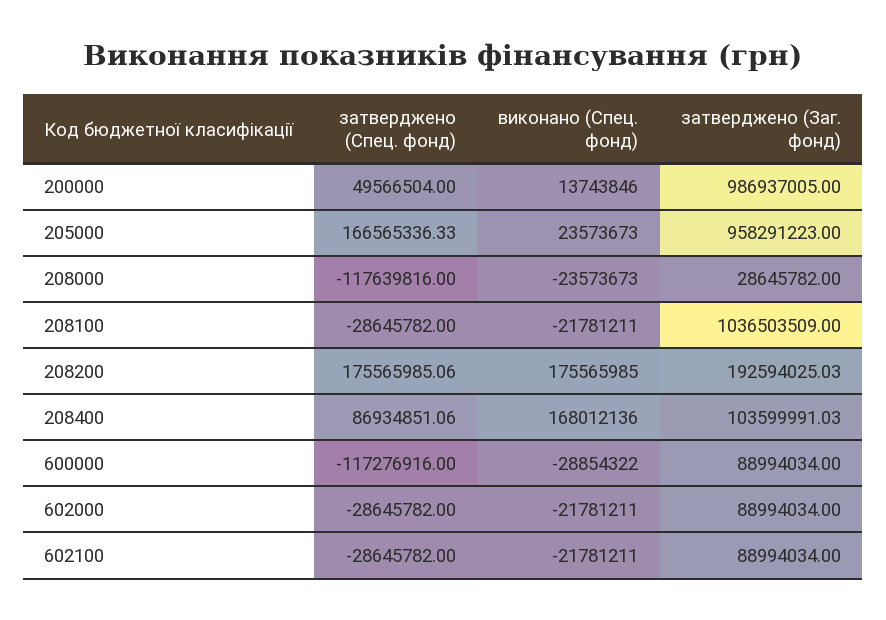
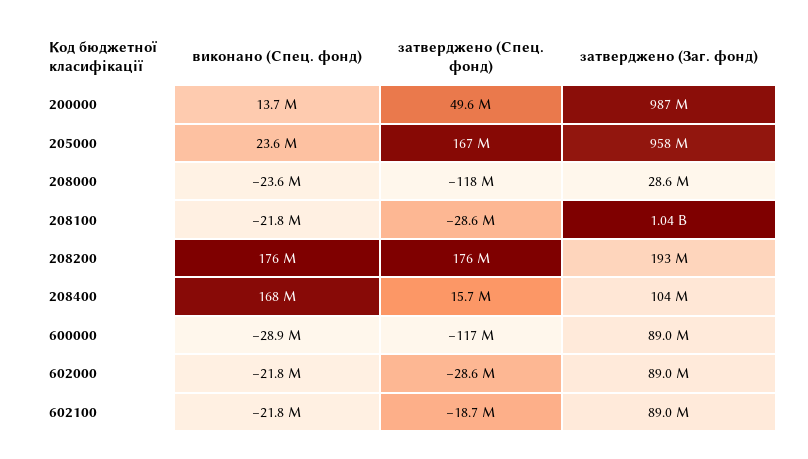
  {
    "затверджено (Спец. фонд)": {
      "200000": 49566504,
      "205000": 166565336.33,
      "208000": -117639816,
      "208100": -28645782,
      "208200": 175565985.06,
-     "208400": 86934851.06,
+     "208400": 15700000,
      "600000": -117276916,
      "602000": -28645782,
-     "602100": -28645782
+     "602100": -18700000
    },
    "виконано (Спец. фонд)": {
      "200000": 13743846,
      "205000": 23573673,
      "208000": -23573673,
      "208100": -21781211,
      "208200": 175565985,
      "208400": 168012136,
      "600000": -28854322,
      "602000": -21781211,
      "602100": -21781211
    },
    "затверджено (Заг. фонд)": {
      "200000": 986937005,
      "205000": 958291223,
      "208000": 28645782,
      "208100": 1036503509,
      "208200": 192594025.03,
      "208400": 103599991.03,
      "600000": 88994034,
      "602000": 88994034,
      "602100": 88994034
    }
  }

